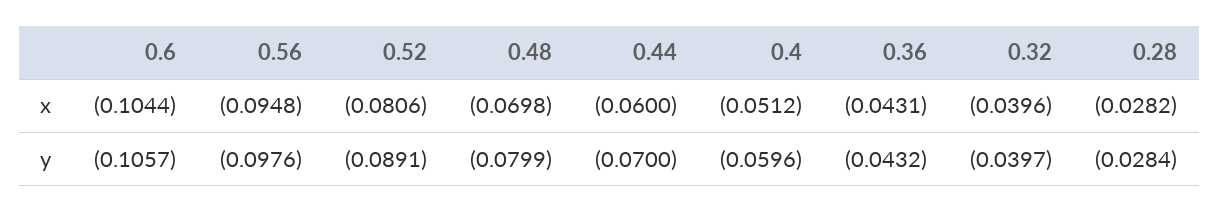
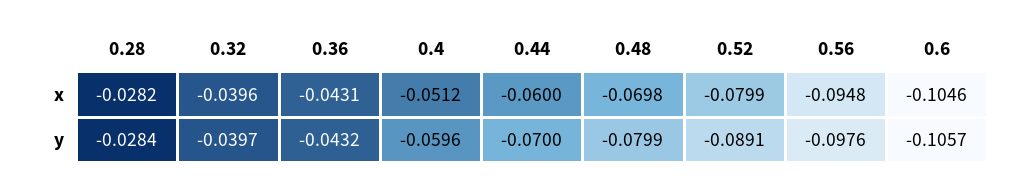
  {
    "0.6": {
-     "x": -0.1044,
+     "x": -0.1046,
      "y": -0.1057
    },
    "0.56": {
      "x": -0.0948,
      "y": -0.0976
    },
    "0.52": {
-     "x": -0.0806,
+     "x": -0.0799,
      "y": -0.0891
    },
    "0.48": {
      "x": -0.0698,
      "y": -0.0799
    },
    "0.44": {
      "x": -0.06,
      "y": -0.07
    },
    "0.4": {
      "x": -0.0512,
      "y": -0.0596
    },
    "0.36": {
      "x": -0.0431,
      "y": -0.0432
    },
    "0.32": {
      "x": -0.0396,
      "y": -0.0397
    },
    "0.28": {
      "x": -0.0282,
      "y": -0.0284
    }
  }

